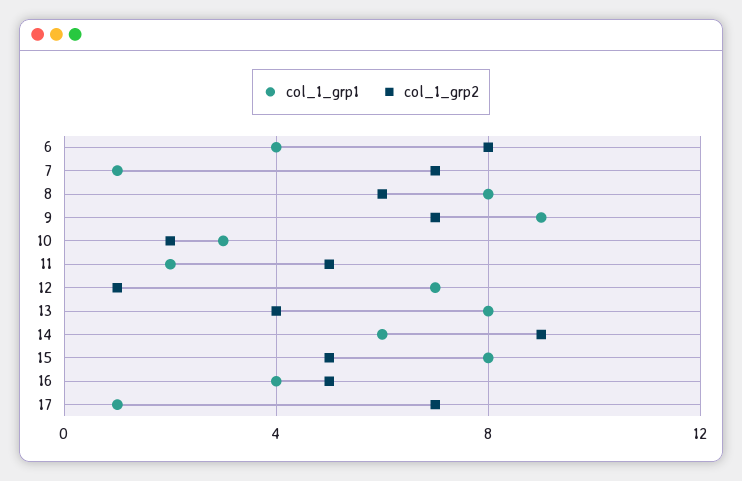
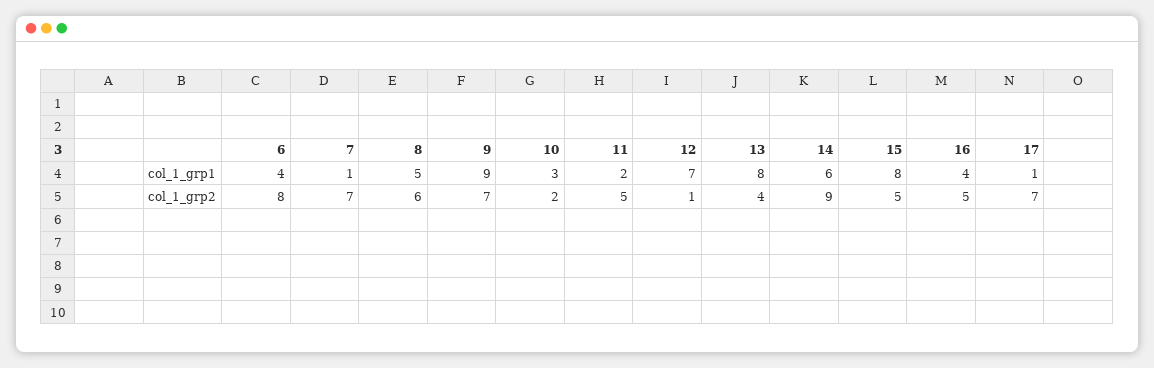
  {
    "col_1_grp1": {
      "6": 4,
      "7": 1,
-     "8": 8,
+     "8": 5,
      "9": 9,
      "10": 3,
      "11": 2,
      "12": 7,
      "13": 8,
      "14": 6,
      "15": 8,
      "16": 4,
      "17": 1
    },
    "col_1_grp2": {
      "6": 8,
      "7": 7,
      "8": 6,
      "9": 7,
      "10": 2,
      "11": 5,
      "12": 1,
      "13": 4,
      "14": 9,
      "15": 5,
      "16": 5,
      "17": 7
    }
  }

